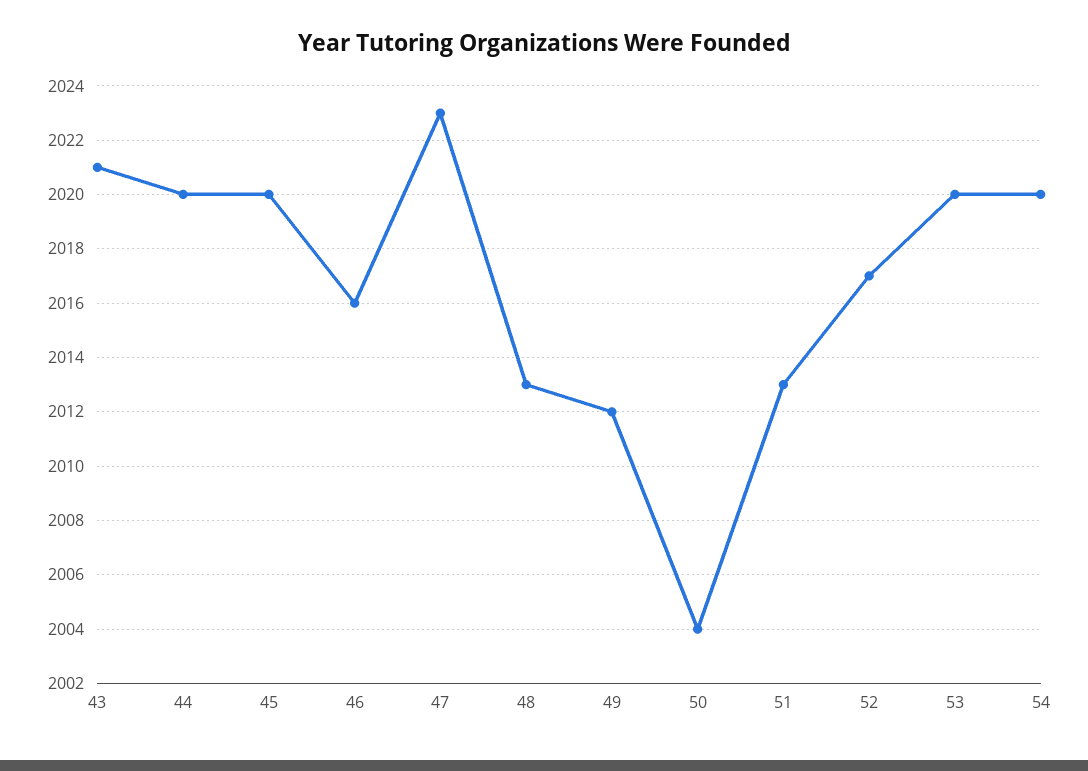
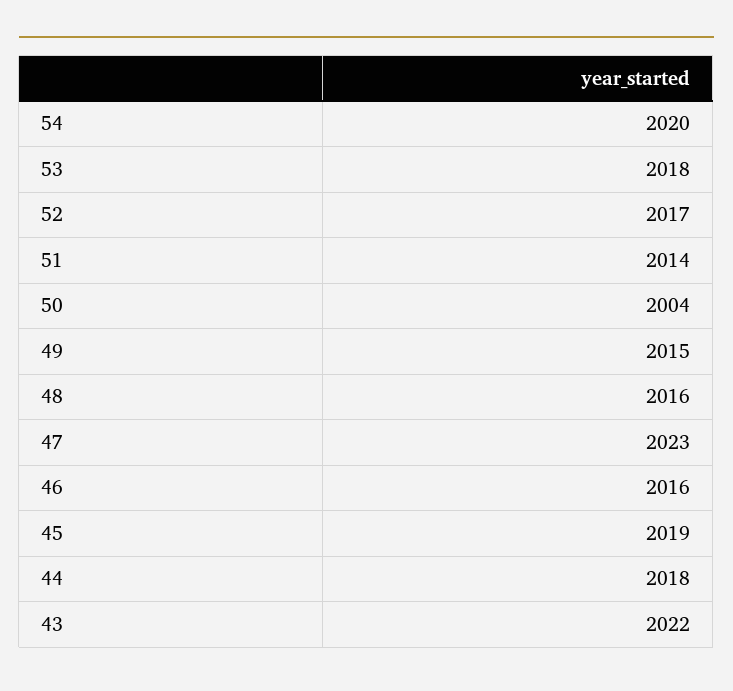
  {
-   "43": 2021,
+   "43": 2022,
-   "44": 2020,
+   "44": 2018,
-   "45": 2020,
+   "45": 2019,
    "46": 2016,
    "47": 2023,
-   "48": 2013,
+   "48": 2016,
-   "49": 2012,
+   "49": 2015,
    "50": 2004,
-   "51": 2013,
+   "51": 2014,
    "52": 2017,
-   "53": 2020,
+   "53": 2018,
    "54": 2020
  }

